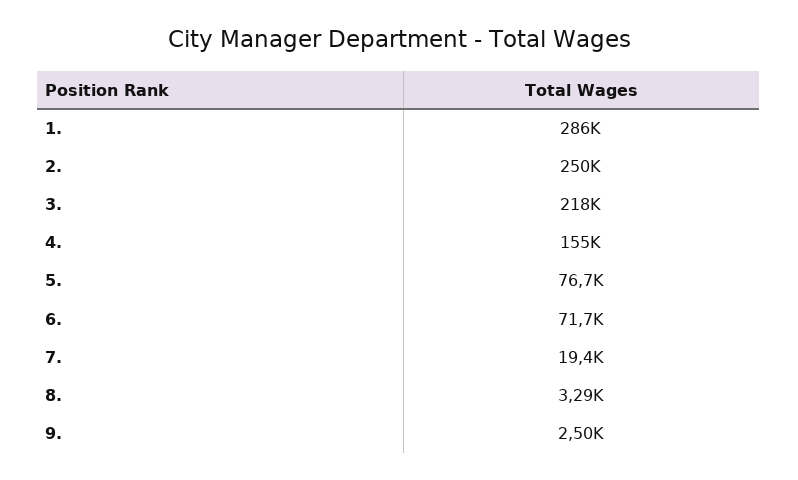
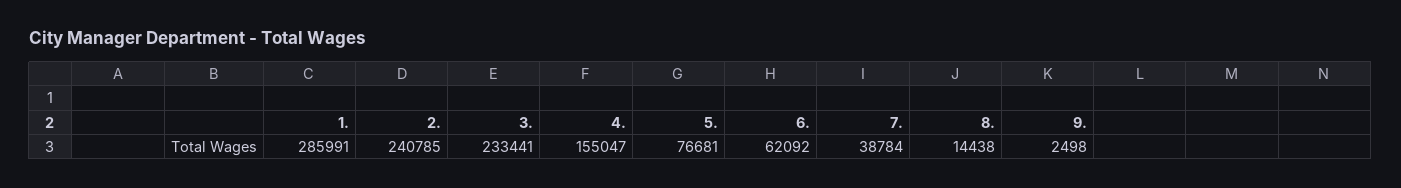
  {
    "1.": 285991,
-   "2.": 250000,
+   "2.": 240785,
-   "3.": 218000,
+   "3.": 233441,
    "4.": 155047,
    "5.": 76681,
-   "6.": 71700,
+   "6.": 62092,
-   "7.": 19400,
+   "7.": 38784,
-   "8.": 3290,
+   "8.": 14438,
    "9.": 2498
  }

